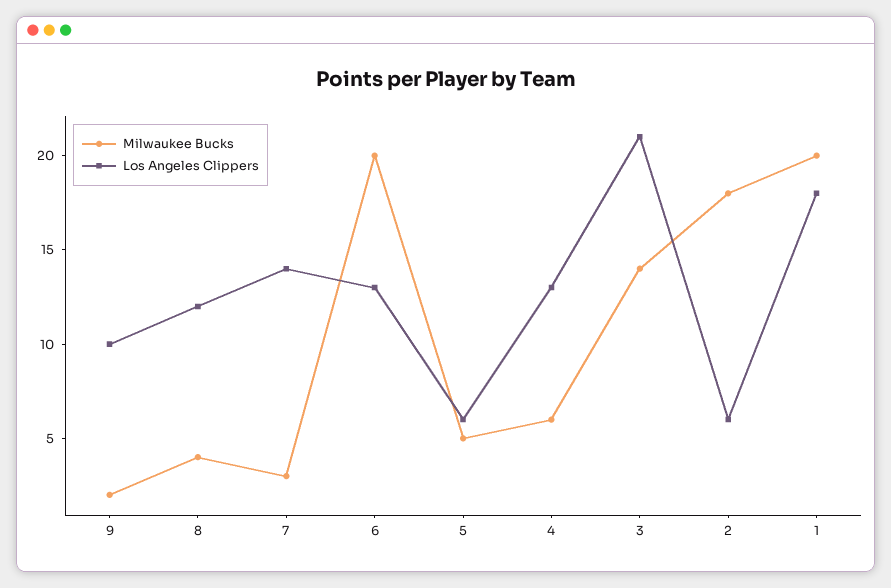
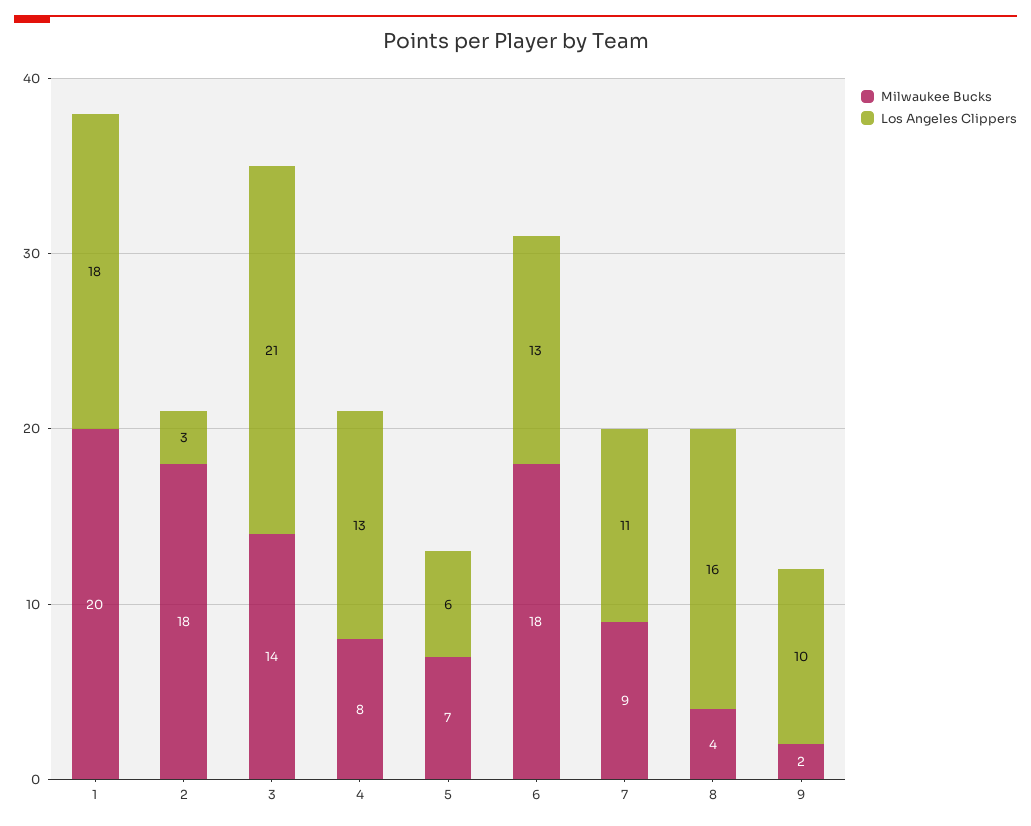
  {
    "Milwaukee Bucks": {
      "9": 2,
      "8": 4,
-     "7": 3,
+     "7": 9,
-     "6": 20,
+     "6": 18,
-     "5": 5,
+     "5": 7,
-     "4": 6,
+     "4": 8,
      "3": 14,
      "2": 18,
      "1": 20
    },
    "Los Angeles Clippers": {
      "9": 10,
-     "8": 12,
+     "8": 16,
-     "7": 14,
+     "7": 11,
      "6": 13,
      "5": 6,
      "4": 13,
      "3": 21,
-     "2": 6,
+     "2": 3,
      "1": 18
    }
  }

